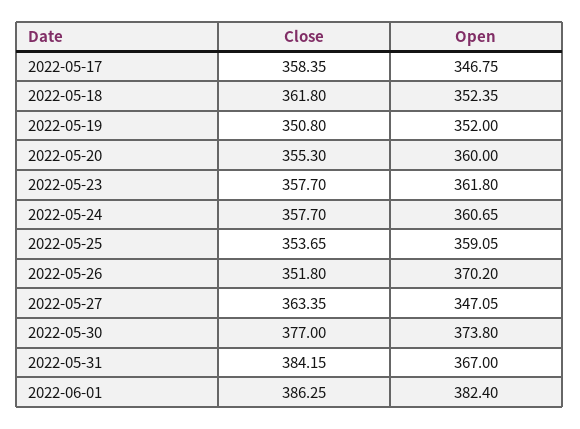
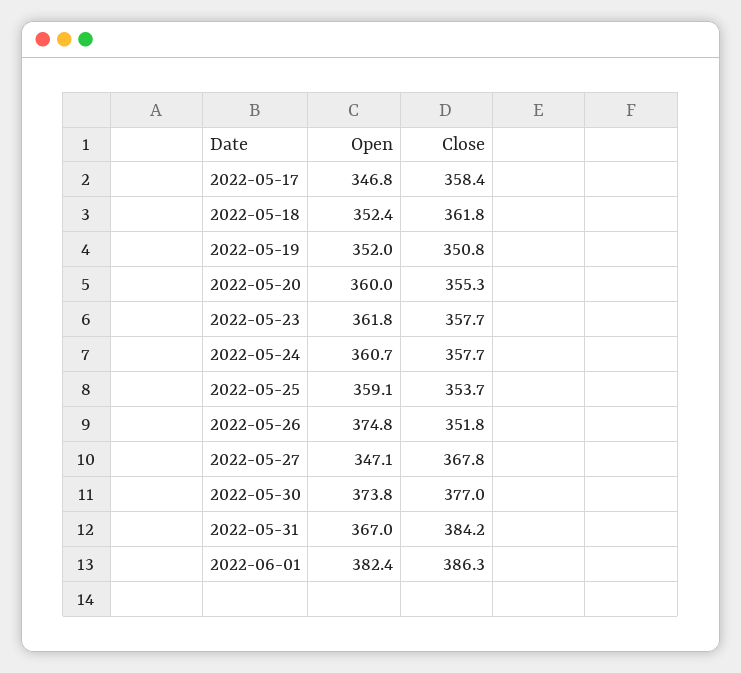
  {
    "Close": {
      "2022-05-17": 358.35,
      "2022-05-18": 361.8,
      "2022-05-19": 350.8,
      "2022-05-20": 355.3,
      "2022-05-23": 357.7,
      "2022-05-24": 357.7,
      "2022-05-25": 353.65,
      "2022-05-26": 351.8,
-     "2022-05-27": 363.35,
+     "2022-05-27": 367.8,
      "2022-05-30": 377,
      "2022-05-31": 384.15,
      "2022-06-01": 386.25
    },
    "Open": {
      "2022-05-17": 346.75,
      "2022-05-18": 352.35,
      "2022-05-19": 352,
      "2022-05-20": 360,
      "2022-05-23": 361.8,
      "2022-05-24": 360.65,
      "2022-05-25": 359.05,
-     "2022-05-26": 370.2,
+     "2022-05-26": 374.8,
      "2022-05-27": 347.05,
      "2022-05-30": 373.8,
      "2022-05-31": 367,
      "2022-06-01": 382.4
    }
  }

